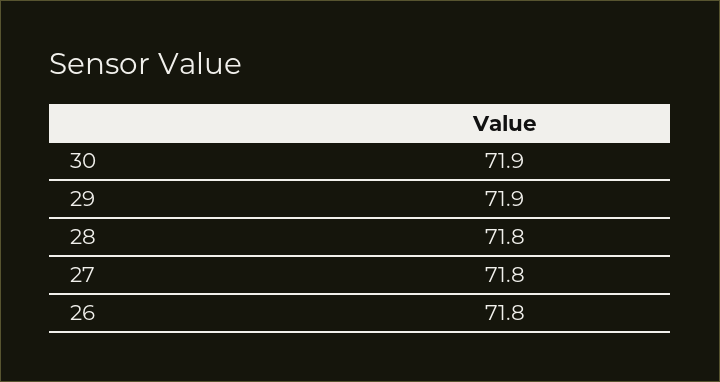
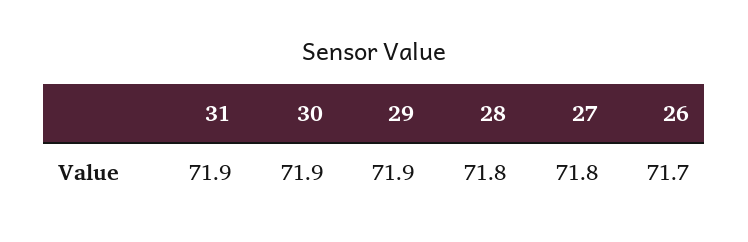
  {
    "30": 71.9,
    "29": 71.9,
    "28": 71.8,
    "27": 71.8,
-   "26": 71.8
+   "26": 71.7,
+   "31": 71.9
  }

